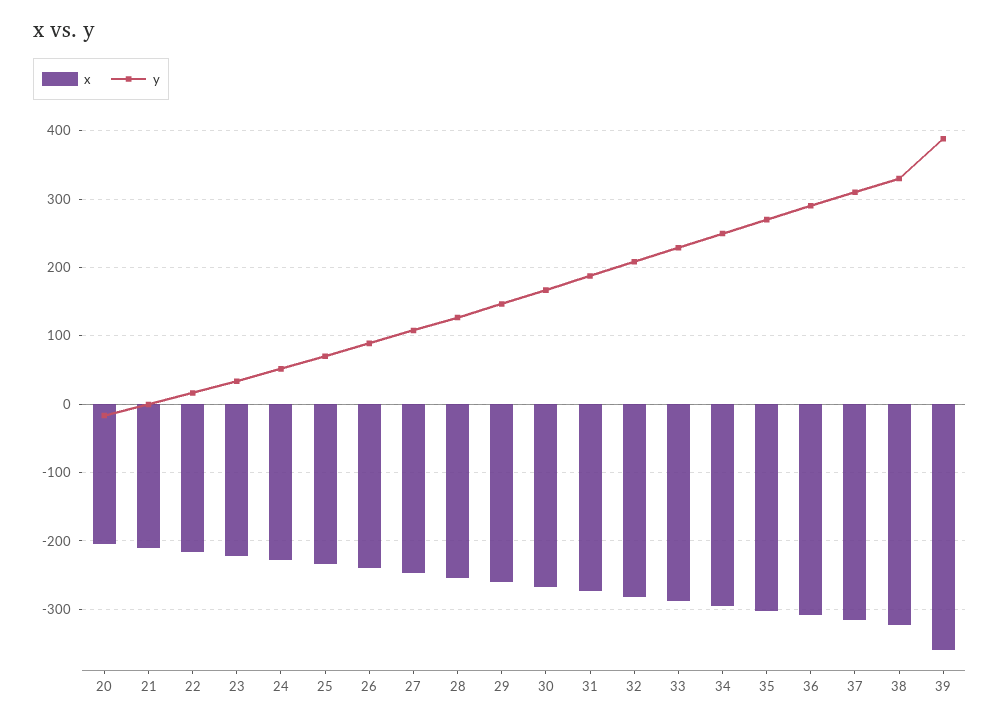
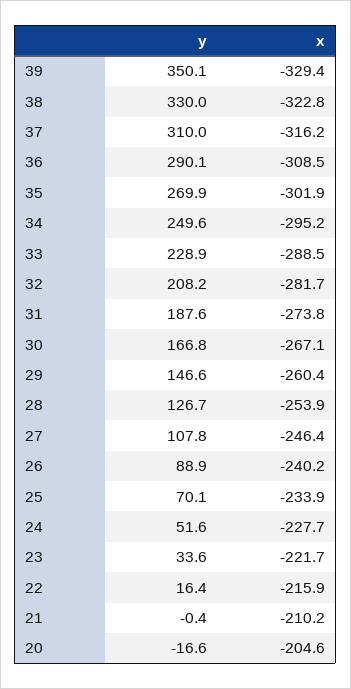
  {
    "x": {
      "20": -204.6,
      "21": -210.2,
      "22": -215.9,
      "23": -221.7,
      "24": -227.7,
      "25": -233.9,
      "26": -240.2,
      "27": -246.4,
      "28": -253.9,
      "29": -260.4,
      "30": -267.1,
      "31": -273.8,
      "32": -281.7,
      "33": -288.5,
      "34": -295.2,
      "35": -301.9,
      "36": -308.5,
      "37": -316.2,
      "38": -322.8,
-     "39": -360
+     "39": -329.4
    },
    "y": {
      "20": -16.6,
      "21": -0.4,
      "22": 16.4,
      "23": 33.6,
      "24": 51.6,
      "25": 70.1,
      "26": 88.9,
      "27": 107.8,
      "28": 126.7,
      "29": 146.6,
      "30": 166.8,
      "31": 187.6,
      "32": 208.2,
      "33": 228.9,
      "34": 249.6,
      "35": 269.9,
      "36": 290.1,
      "37": 310,
      "38": 330,
-     "39": 390
+     "39": 350.1
    }
  }

